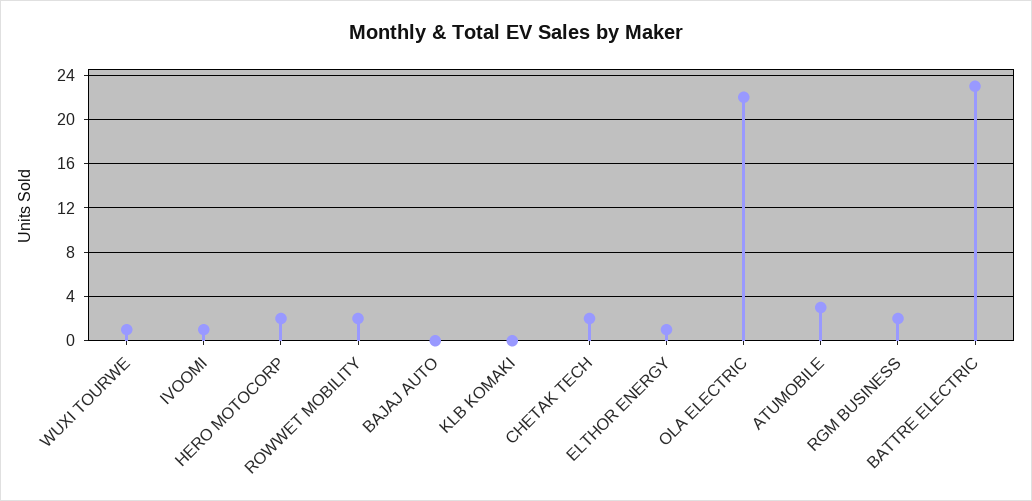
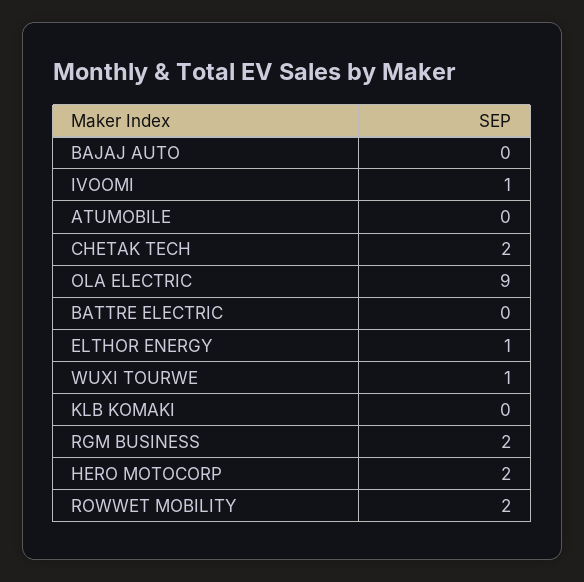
  {
    "WUXI TOURWE": 1,
    "IVOOMI": 1,
    "HERO MOTOCORP": 2,
    "ROWWET MOBILITY": 2,
    "BAJAJ AUTO": 0,
    "KLB KOMAKI": 0,
    "CHETAK TECH": 2,
    "ELTHOR ENERGY": 1,
-   "OLA ELECTRIC": 22,
+   "OLA ELECTRIC": 9,
-   "ATUMOBILE": 3,
+   "ATUMOBILE": 0,
    "RGM BUSINESS": 2,
-   "BATTRE ELECTRIC": 23
+   "BATTRE ELECTRIC": 0
  }

